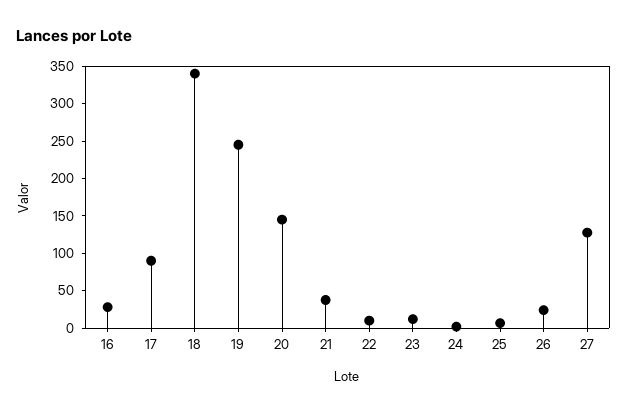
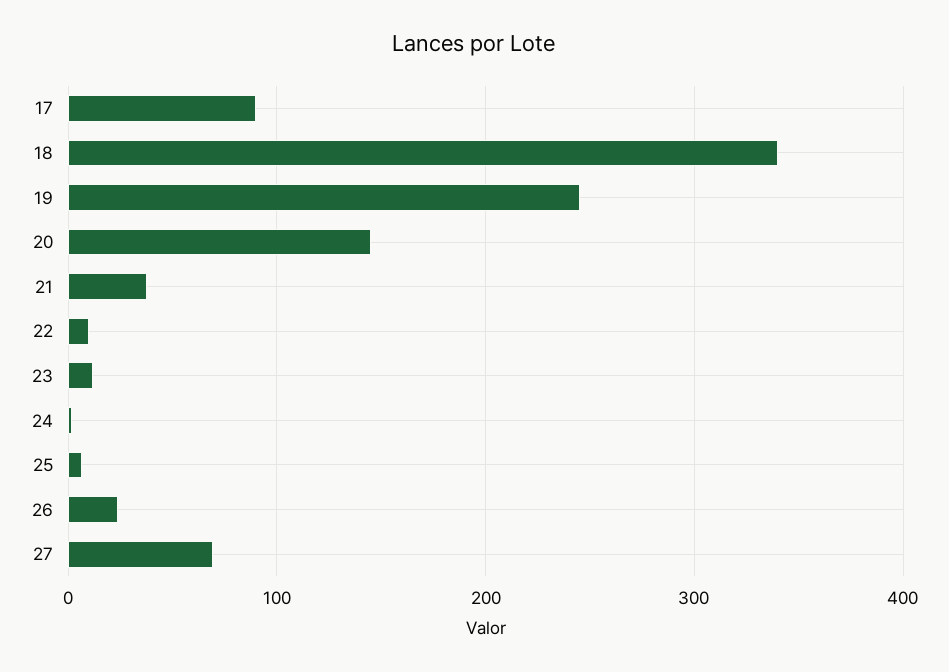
  {
-   "16": 25,
    "17": 90,
    "18": 340,
    "19": 250,
    "20": 150,
    "21": 40,
    "22": 10,
    "23": 10,
    "24": 0,
    "25": 10,
    "26": 20,
-   "27": 125
+   "27": 70
  }

